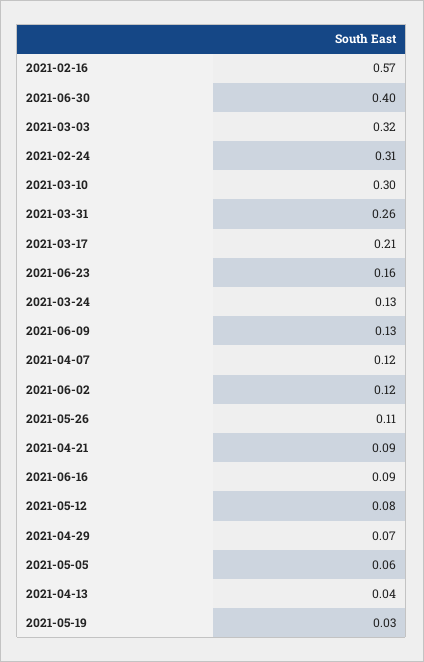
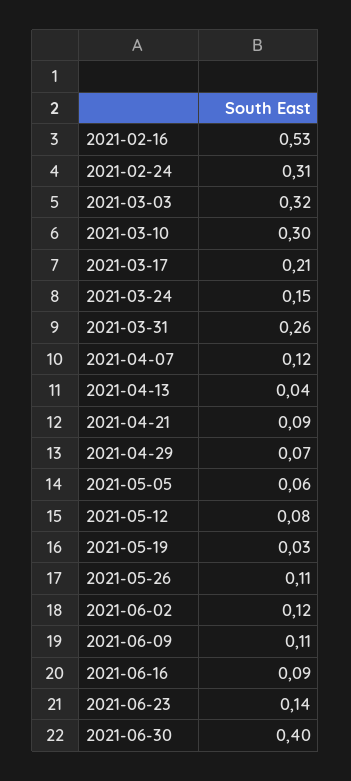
  {
-   "2021-02-16": 0.57,
+   "2021-02-16": 0.53,
    "2021-06-30": 0.4,
    "2021-03-03": 0.32,
    "2021-02-24": 0.31,
    "2021-03-10": 0.3,
    "2021-03-31": 0.26,
    "2021-03-17": 0.21,
-   "2021-06-23": 0.16,
+   "2021-06-23": 0.14,
-   "2021-03-24": 0.13,
+   "2021-03-24": 0.15,
-   "2021-06-09": 0.13,
+   "2021-06-09": 0.11,
    "2021-04-07": 0.12,
    "2021-06-02": 0.12,
    "2021-05-26": 0.11,
    "2021-04-21": 0.09,
    "2021-06-16": 0.09,
    "2021-05-12": 0.08,
    "2021-04-29": 0.07,
    "2021-05-05": 0.06,
    "2021-04-13": 0.04,
    "2021-05-19": 0.03
  }

